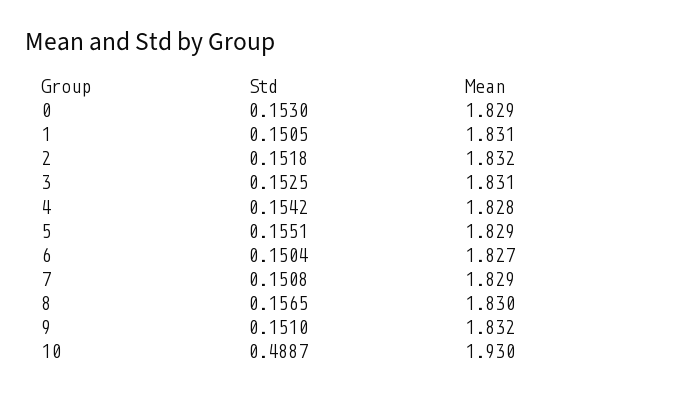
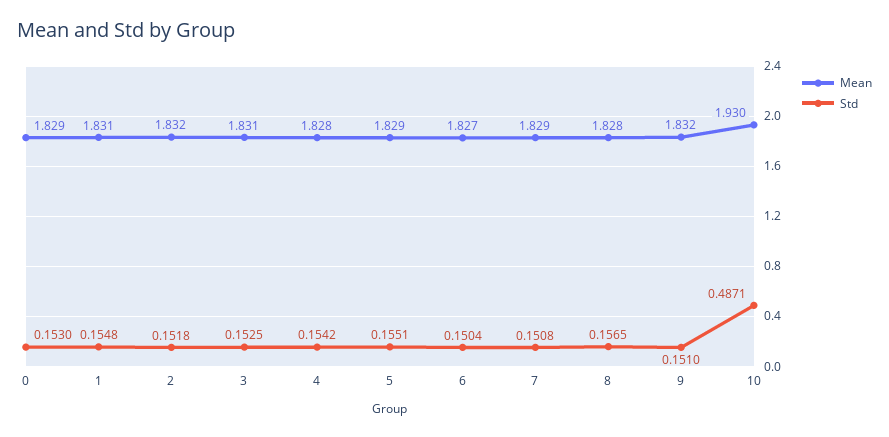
  {
    "Std": {
      "0": 0.153,
-     "1": 0.1505,
+     "1": 0.1548,
      "2": 0.1518,
      "3": 0.1525,
      "4": 0.1542,
      "5": 0.1551,
      "6": 0.1504,
      "7": 0.1508,
      "8": 0.1565,
      "9": 0.151,
-     "10": 0.4887
+     "10": 0.4871
    },
    "Mean": {
      "0": 1.829,
      "1": 1.831,
      "2": 1.832,
      "3": 1.831,
      "4": 1.828,
      "5": 1.829,
      "6": 1.827,
      "7": 1.829,
-     "8": 1.83,
+     "8": 1.828,
      "9": 1.832,
      "10": 1.93
    }
  }

